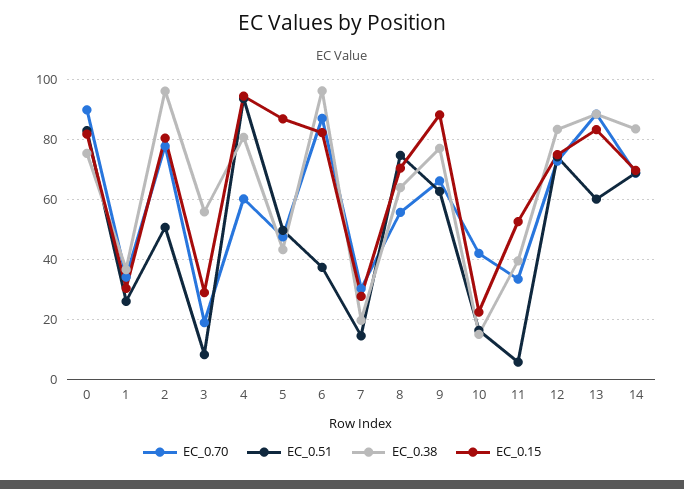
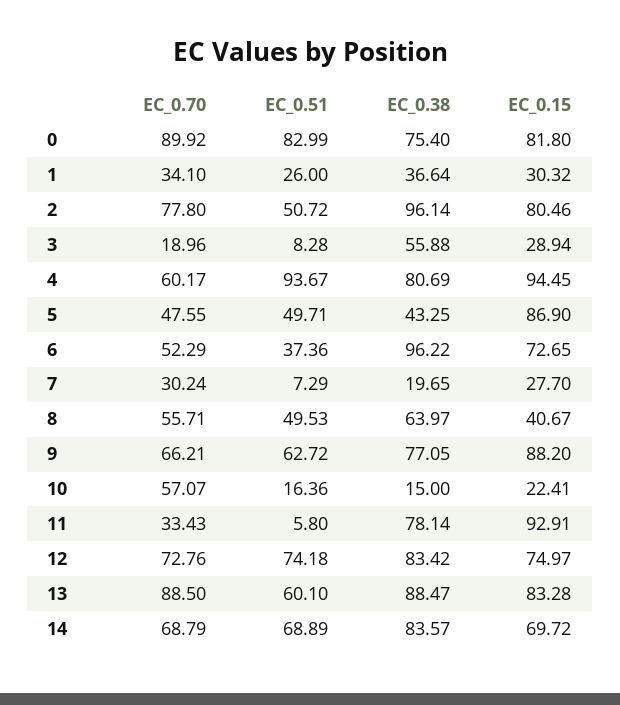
  {
    "EC_0.70": {
      "0": 89.92,
      "1": 34.1,
      "2": 77.8,
      "3": 18.96,
      "4": 60.17,
      "5": 47.55,
-     "6": 87.5,
+     "6": 52.29,
      "7": 30.24,
      "8": 55.71,
      "9": 66.21,
-     "10": 42.5,
+     "10": 57.07,
      "11": 33.43,
      "12": 72.76,
      "13": 88.5,
      "14": 68.79
    },
    "EC_0.51": {
      "0": 82.99,
      "1": 26,
      "2": 50.72,
      "3": 8.28,
      "4": 93.67,
      "5": 49.71,
      "6": 37.36,
-     "7": 15,
+     "7": 7.29,
-     "8": 75,
+     "8": 49.53,
      "9": 62.72,
      "10": 16.36,
      "11": 5.8,
      "12": 74.18,
      "13": 60.1,
      "14": 68.89
    },
    "EC_0.38": {
      "0": 75.4,
      "1": 36.64,
      "2": 96.14,
      "3": 55.88,
      "4": 80.69,
      "5": 43.25,
      "6": 96.22,
      "7": 19.65,
      "8": 63.97,
      "9": 77.05,
      "10": 15,
-     "11": 40,
+     "11": 78.14,
      "12": 83.42,
      "13": 88.47,
      "14": 83.57
    },
    "EC_0.15": {
      "0": 81.8,
      "1": 30.32,
      "2": 80.46,
      "3": 28.94,
      "4": 94.45,
      "5": 86.9,
-     "6": 82.5,
+     "6": 72.65,
      "7": 27.7,
-     "8": 70,
+     "8": 40.67,
      "9": 88.2,
      "10": 22.41,
-     "11": 52.5,
+     "11": 92.91,
      "12": 74.97,
      "13": 83.28,
      "14": 69.72
    }
  }

